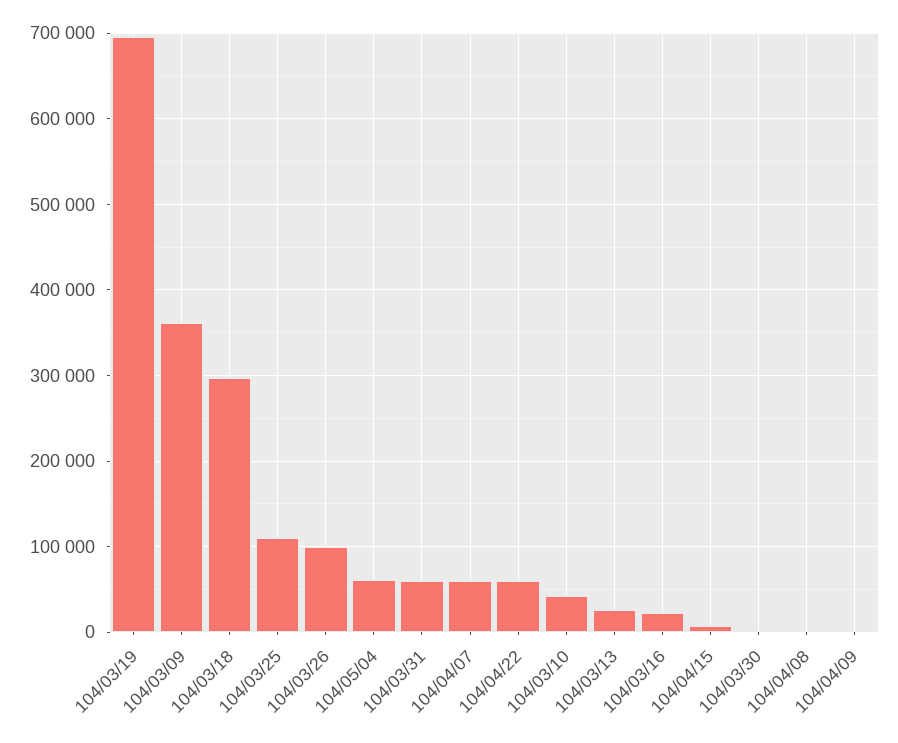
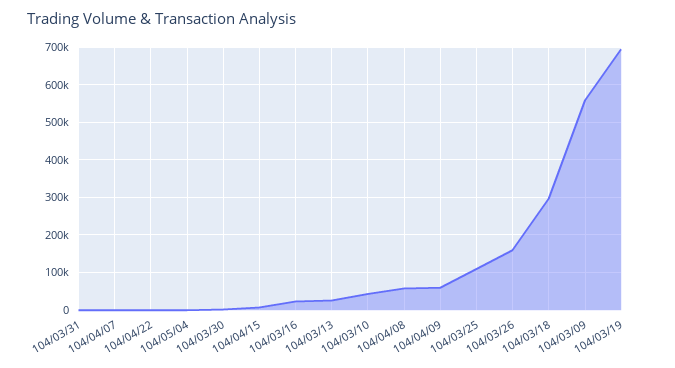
  {
    "104/03/19": 700000,
-   "104/03/09": 360000,
+   "104/03/09": 560000,
    "104/03/18": 300000,
    "104/03/25": 110000,
-   "104/03/26": 100000,
+   "104/03/26": 160000,
-   "104/05/04": 60000,
+   "104/05/04": 0,
-   "104/03/31": 60000,
+   "104/03/31": 0,
-   "104/04/07": 60000,
+   "104/04/07": 0,
-   "104/04/22": 60000,
+   "104/04/22": 0,
    "104/03/10": 40000,
    "104/03/13": 30000,
    "104/03/16": 20000,
    "104/04/15": 10000,
    "104/03/30": 0,
-   "104/04/08": 0,
+   "104/04/08": 60000,
-   "104/04/09": 0
+   "104/04/09": 60000
  }

